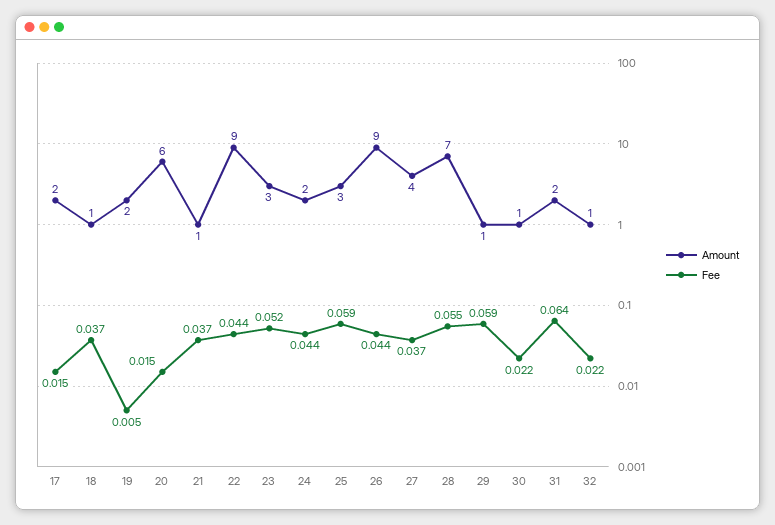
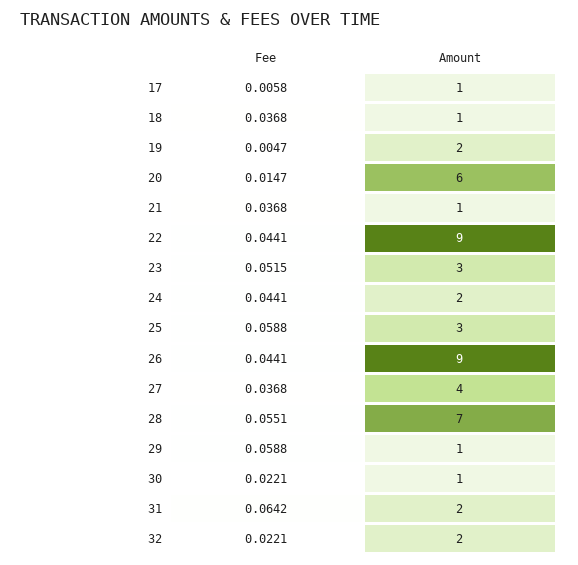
  {
    "Amount": {
-     "17": 2,
+     "17": 1,
      "18": 1,
      "19": 2,
      "20": 6,
      "21": 1,
      "22": 9,
      "23": 3,
      "24": 2,
      "25": 3,
      "26": 9,
      "27": 4,
      "28": 7,
      "29": 1,
      "30": 1,
      "31": 2,
-     "32": 1
+     "32": 2
    },
    "Fee": {
-     "17": 0.015,
+     "17": 0.0058,
      "18": 0.0368,
      "19": 0.0047,
      "20": 0.0147,
      "21": 0.0368,
      "22": 0.0441,
      "23": 0.0515,
      "24": 0.0441,
      "25": 0.0588,
      "26": 0.0441,
      "27": 0.0368,
      "28": 0.0551,
      "29": 0.0588,
      "30": 0.0221,
      "31": 0.0642,
      "32": 0.0221
    }
  }

